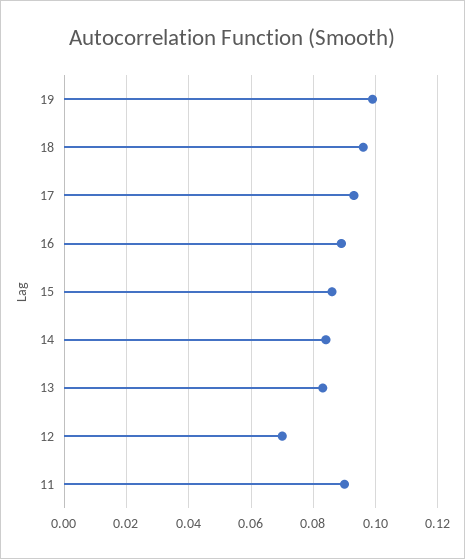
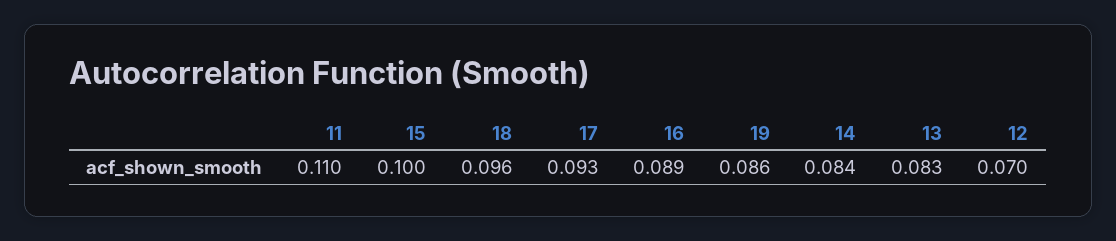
  {
-   "19": 0.1,
+   "19": 0.086,
    "18": 0.096,
    "17": 0.093,
    "16": 0.089,
-   "15": 0.085,
+   "15": 0.1,
    "14": 0.084,
    "13": 0.083,
    "12": 0.07,
-   "11": 0.09
+   "11": 0.11
  }

